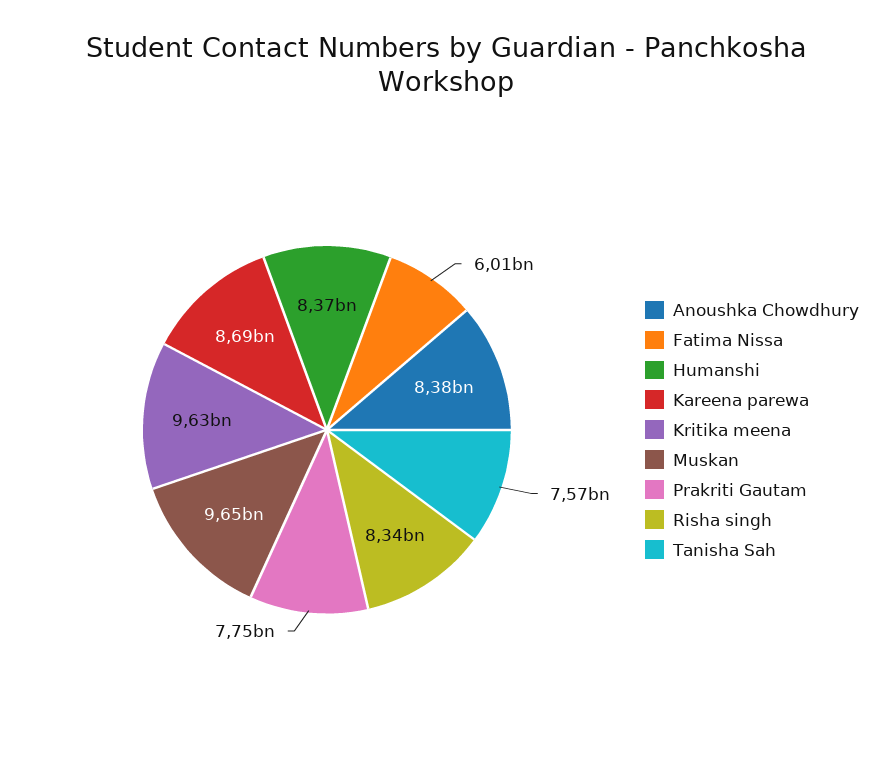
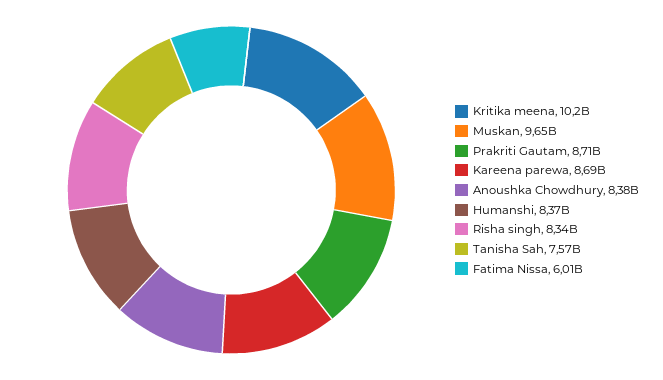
  {
    "Anoushka Chowdhury": 8380000000,
    "Fatima Nissa": 6010000000,
    "Humanshi": 8370000000,
    "Kareena parewa": 8690000000,
-   "Kritika meena": 9630000000,
+   "Kritika meena": 10200000000,
    "Muskan": 9650000000,
-   "Prakriti Gautam": 7750000000,
+   "Prakriti Gautam": 8710000000,
    "Risha singh": 8340000000,
    "Tanisha Sah": 7570000000
  }

